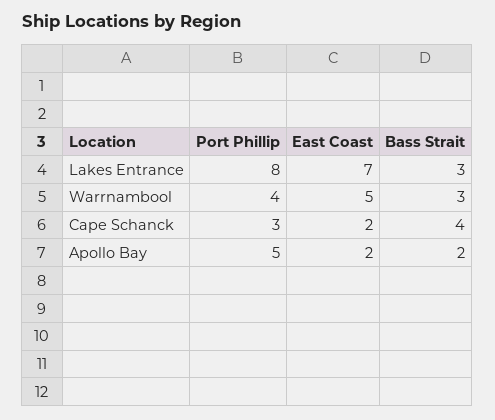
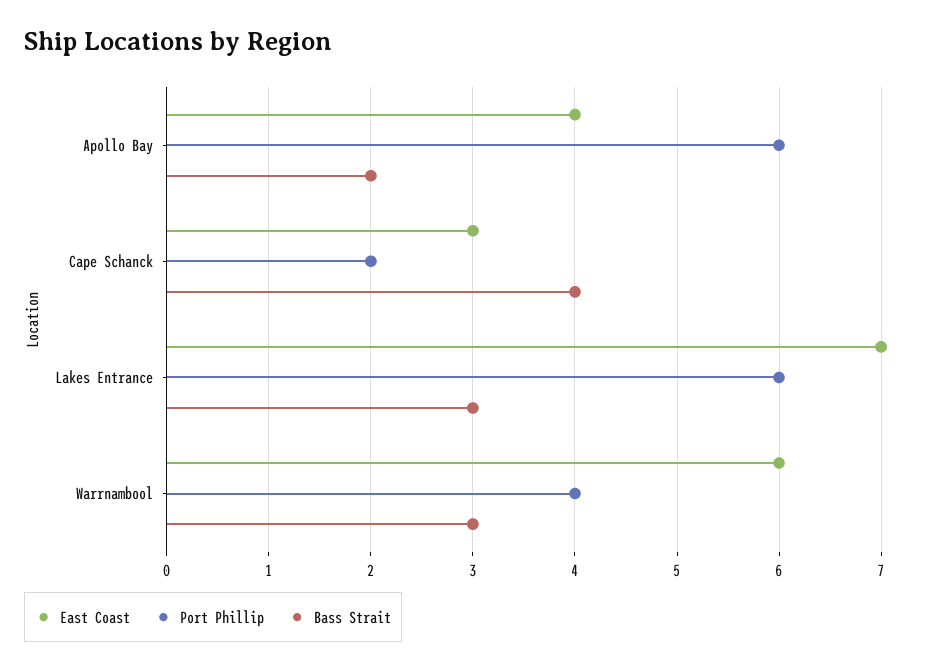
  {
    "Port Phillip": {
-     "Lakes Entrance": 8,
+     "Lakes Entrance": 6,
      "Warrnambool": 4,
-     "Cape Schanck": 3,
+     "Cape Schanck": 2,
-     "Apollo Bay": 5
+     "Apollo Bay": 6
    },
    "East Coast": {
      "Lakes Entrance": 7,
-     "Warrnambool": 5,
+     "Warrnambool": 6,
-     "Cape Schanck": 2,
+     "Cape Schanck": 3,
-     "Apollo Bay": 2
+     "Apollo Bay": 4
    },
    "Bass Strait": {
      "Lakes Entrance": 3,
      "Warrnambool": 3,
      "Cape Schanck": 4,
      "Apollo Bay": 2
    }
  }

